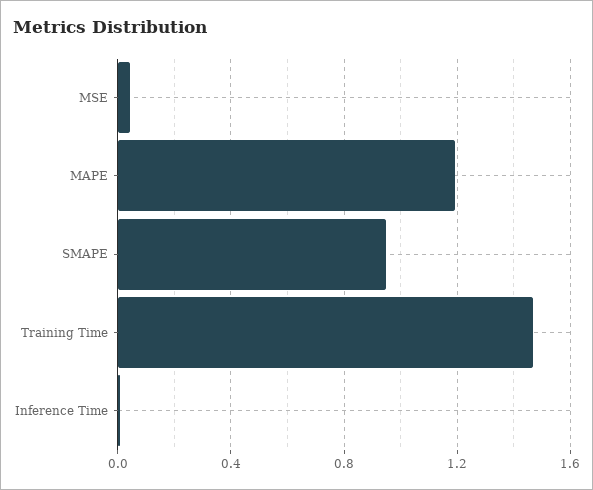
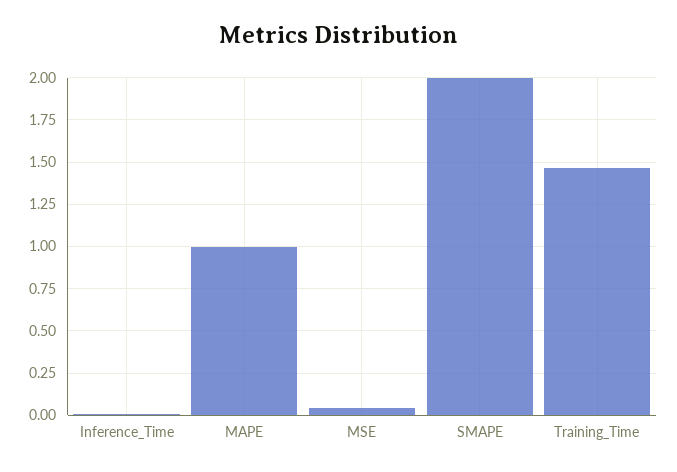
  {
    "MSE": 0.05,
-   "MAPE": 1.2,
+   "MAPE": 1,
-   "SMAPE": 0.95,
+   "SMAPE": 2,
    "Training Time": 1.45,
    "Inference Time": 0
  }

